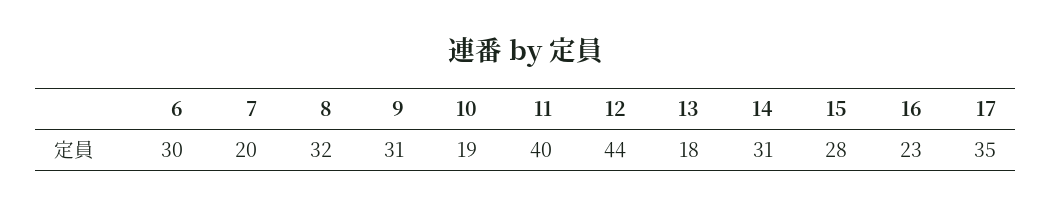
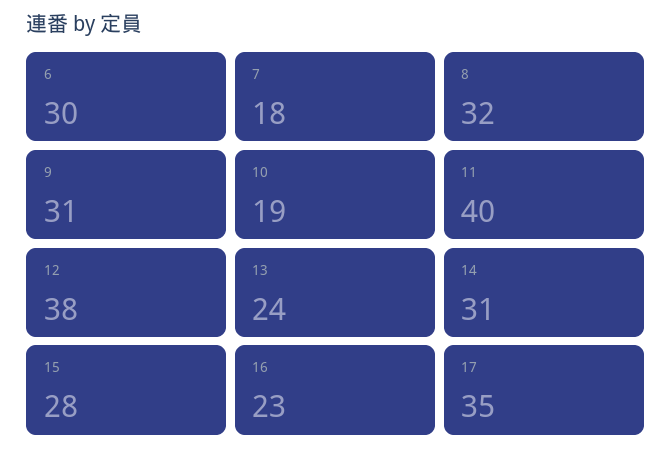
  {
    "6": 30,
-   "7": 20,
+   "7": 18,
    "8": 32,
    "9": 31,
    "10": 19,
    "11": 40,
-   "12": 44,
+   "12": 38,
-   "13": 18,
+   "13": 24,
    "14": 31,
    "15": 28,
    "16": 23,
    "17": 35
  }

